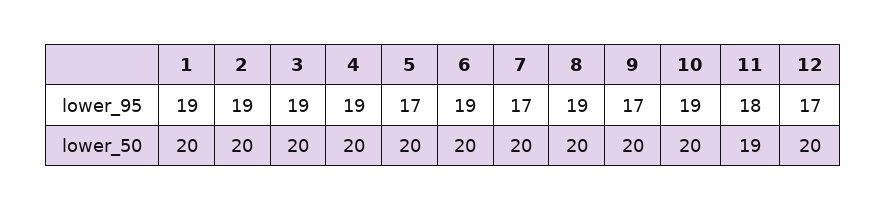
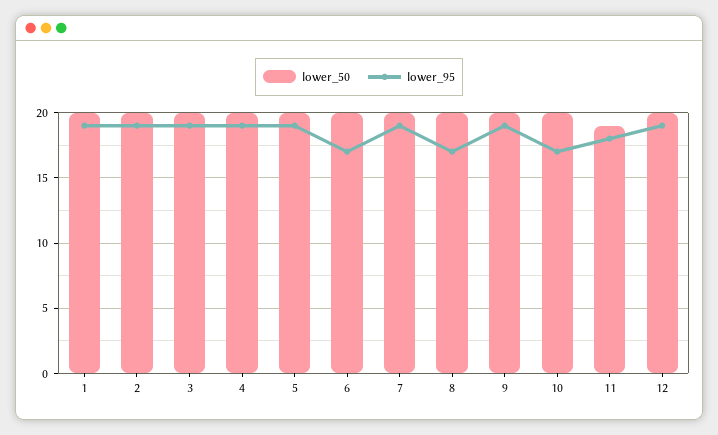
  {
    "lower_95": {
      "1": 19,
      "2": 19,
      "3": 19,
      "4": 19,
-     "5": 17,
+     "5": 19,
-     "6": 19,
+     "6": 17,
-     "7": 17,
+     "7": 19,
-     "8": 19,
+     "8": 17,
-     "9": 17,
+     "9": 19,
-     "10": 19,
+     "10": 17,
      "11": 18,
-     "12": 17
+     "12": 19
    },
    "lower_50": {
      "1": 20,
      "2": 20,
      "3": 20,
      "4": 20,
      "5": 20,
      "6": 20,
      "7": 20,
      "8": 20,
      "9": 20,
      "10": 20,
      "11": 19,
      "12": 20
    }
  }

